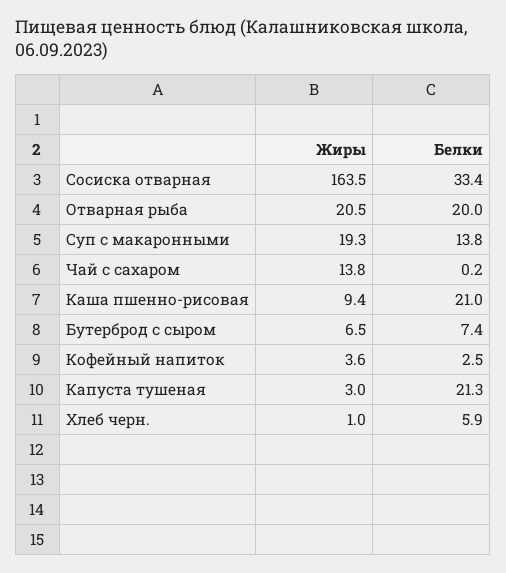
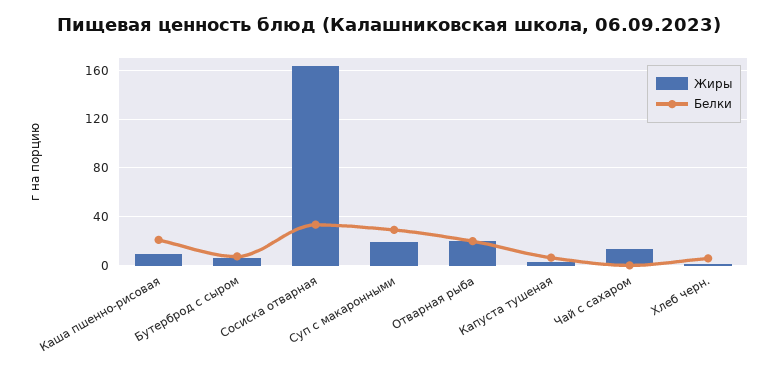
  {
    "Жиры": {
      "Сосиска отварная": 163.5,
      "Отварная рыба": 20.5,
      "Суп с макаронными": 19.3,
      "Чай с сахаром": 13.8,
      "Каша пшенно-рисовая": 9.4,
      "Бутерброд с сыром": 6.5,
-     "Кофейный напиток": 3.6,
      "Капуста тушеная": 3,
      "Хлеб черн.": 1
    },
    "Белки": {
      "Сосиска отварная": 33.4,
      "Отварная рыба": 20,
-     "Суп с макаронными": 13.8,
+     "Суп с макаронными": 30,
      "Чай с сахаром": 0.2,
      "Каша пшенно-рисовая": 21,
      "Бутерброд с сыром": 7.4,
-     "Кофейный напиток": 2.5,
-     "Капуста тушеная": 21.3,
+     "Капуста тушеная": 5,
      "Хлеб черн.": 5.9
    }
  }

